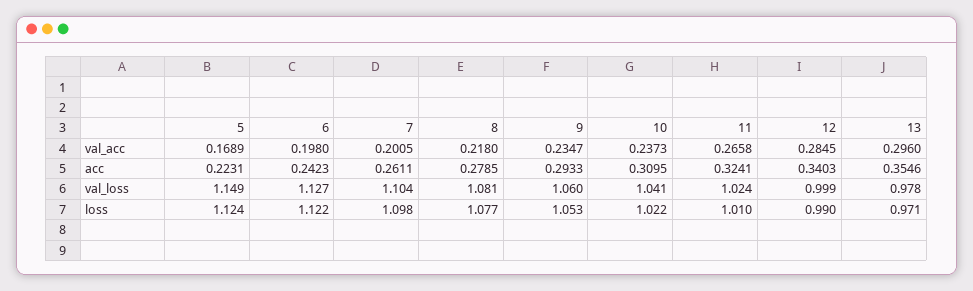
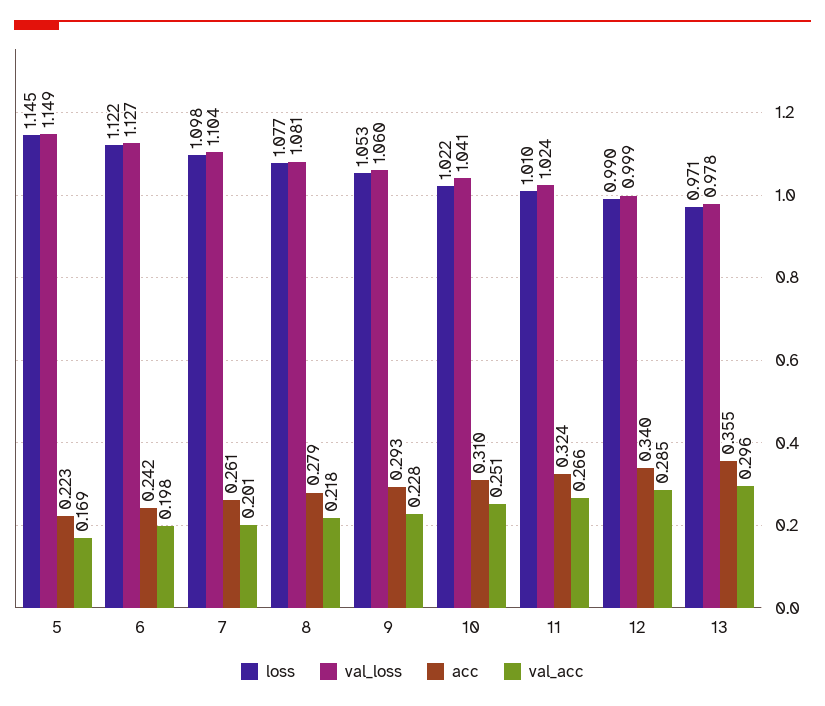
  {
    "val_acc": {
      "5": 0.1689,
      "6": 0.198,
      "7": 0.2005,
      "8": 0.218,
-     "9": 0.2347,
+     "9": 0.228,
-     "10": 0.2373,
+     "10": 0.251,
      "11": 0.2658,
      "12": 0.2845,
      "13": 0.296
    },
    "acc": {
      "5": 0.2231,
      "6": 0.2423,
      "7": 0.2611,
      "8": 0.2785,
      "9": 0.2933,
      "10": 0.3095,
      "11": 0.3241,
      "12": 0.3403,
      "13": 0.3546
    },
    "val_loss": {
      "5": 1.149,
      "6": 1.127,
      "7": 1.104,
      "8": 1.081,
      "9": 1.06,
      "10": 1.041,
      "11": 1.024,
      "12": 0.999,
      "13": 0.978
    },
    "loss": {
-     "5": 1.124,
+     "5": 1.145,
      "6": 1.122,
      "7": 1.098,
      "8": 1.077,
      "9": 1.053,
      "10": 1.022,
      "11": 1.01,
      "12": 0.99,
      "13": 0.971
    }
  }

